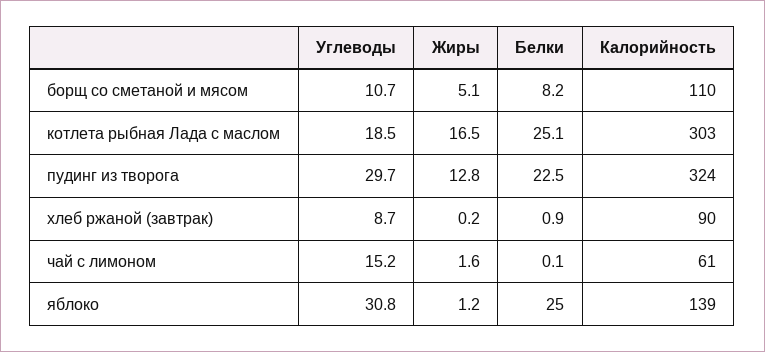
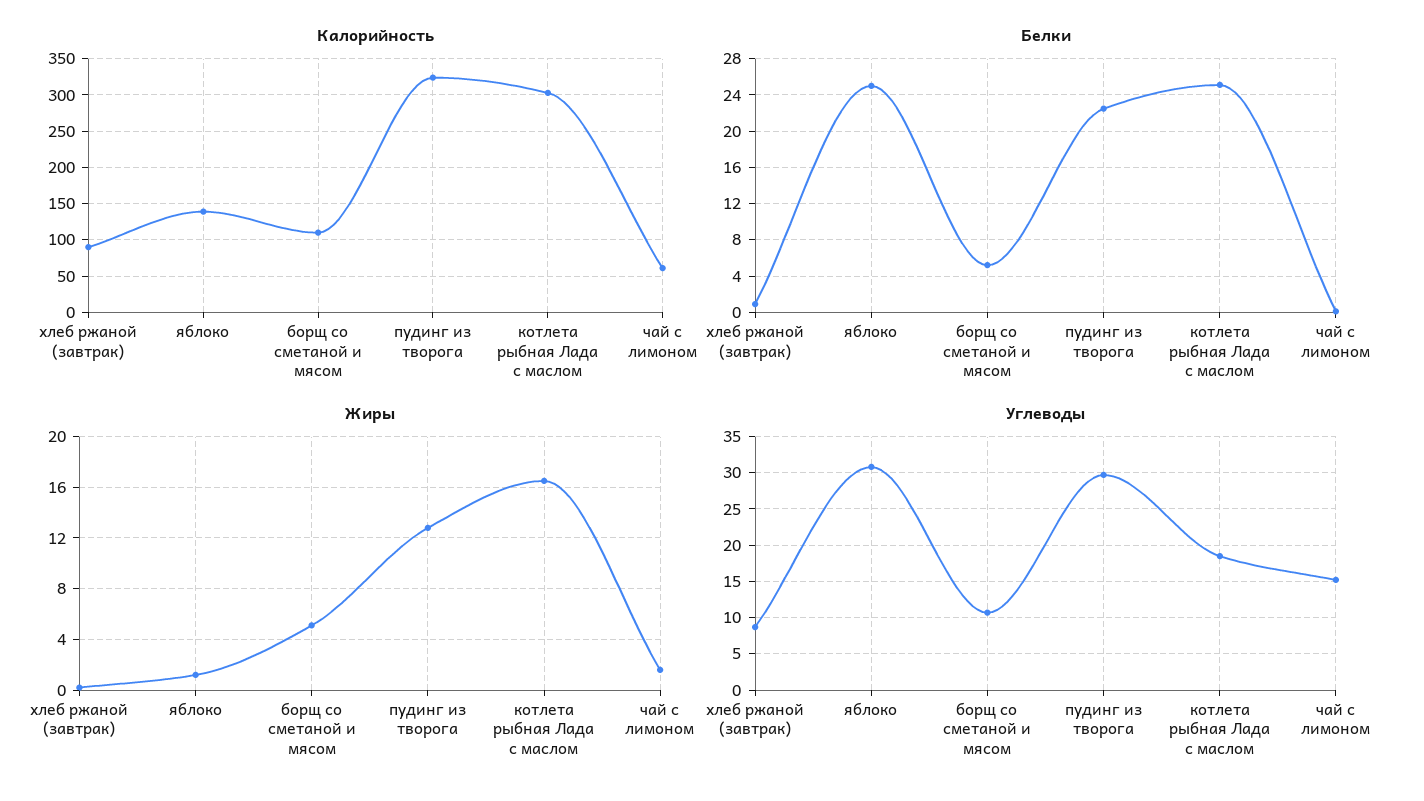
  {
    "Углеводы": {
      "борщ со сметаной и мясом": 10.7,
      "котлета рыбная Лада с маслом": 18.5,
      "пудинг из творога": 29.7,
      "хлеб ржаной (завтрак)": 8.7,
      "чай с лимоном": 15.2,
      "яблоко": 30.8
    },
    "Жиры": {
      "борщ со сметаной и мясом": 5.1,
      "котлета рыбная Лада с маслом": 16.5,
      "пудинг из творога": 12.8,
      "хлеб ржаной (завтрак)": 0.2,
      "чай с лимоном": 1.6,
      "яблоко": 1.2
    },
    "Белки": {
-     "борщ со сметаной и мясом": 8.2,
+     "борщ со сметаной и мясом": 5,
      "котлета рыбная Лада с маслом": 25.1,
      "пудинг из творога": 22.5,
      "хлеб ржаной (завтрак)": 0.9,
      "чай с лимоном": 0.1,
      "яблоко": 25
    },
    "Калорийность": {
      "борщ со сметаной и мясом": 110,
      "котлета рыбная Лада с маслом": 303,
      "пудинг из творога": 324,
      "хлеб ржаной (завтрак)": 90,
      "чай с лимоном": 61,
      "яблоко": 139
    }
  }

